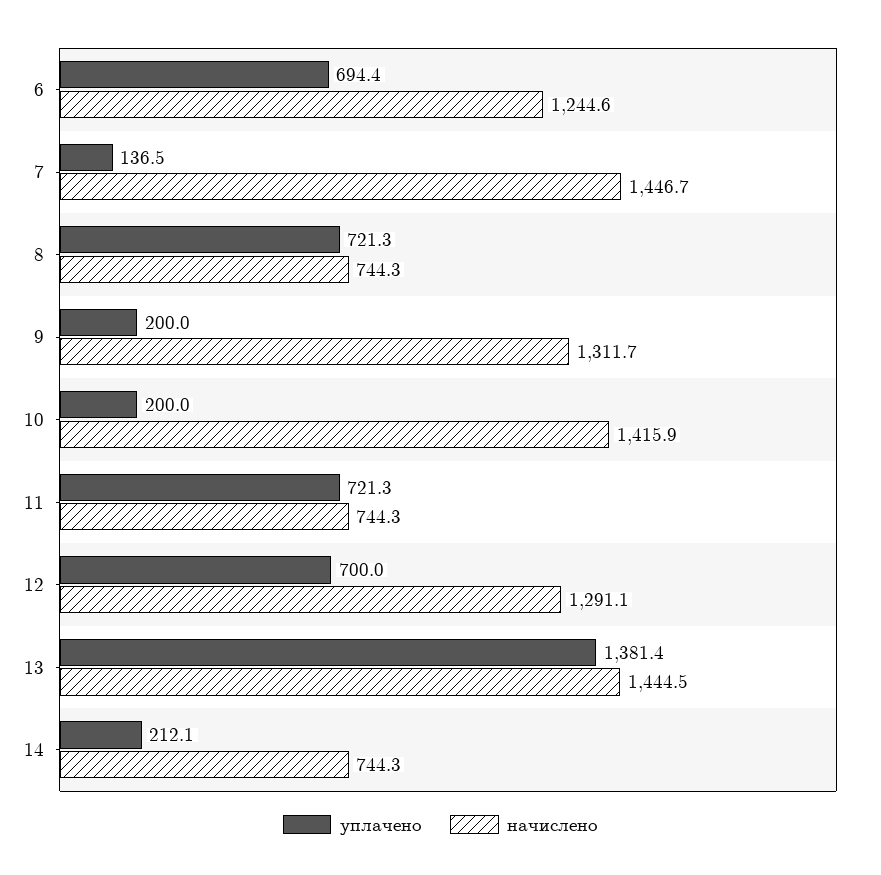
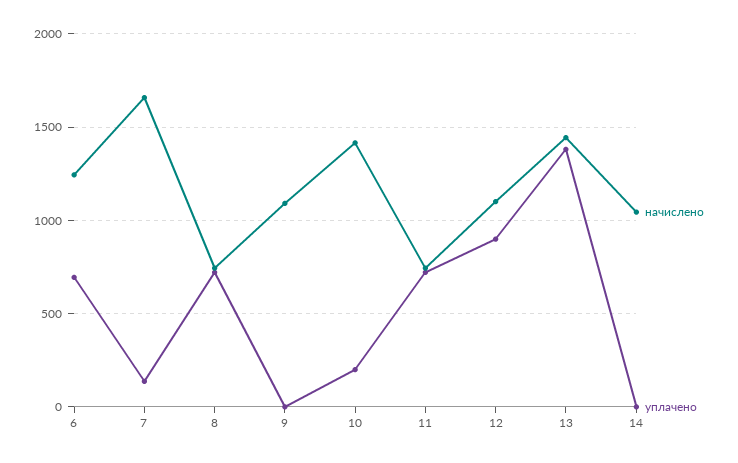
  {
    "уплачено": {
      "6": 694.4,
      "7": 136.5,
      "8": 721.3,
-     "9": 200,
+     "9": 0,
      "10": 200,
      "11": 721.3,
-     "12": 700,
+     "12": 900,
      "13": 1381.4,
-     "14": 212.1
+     "14": 0
    },
    "начислено": {
      "6": 1244.6,
-     "7": 1446.7,
+     "7": 1650,
      "8": 744.3,
-     "9": 1311.7,
+     "9": 1100,
      "10": 1415.9,
      "11": 744.3,
-     "12": 1291.1,
+     "12": 1100,
      "13": 1444.5,
-     "14": 744.3
+     "14": 1050
    }
  }

